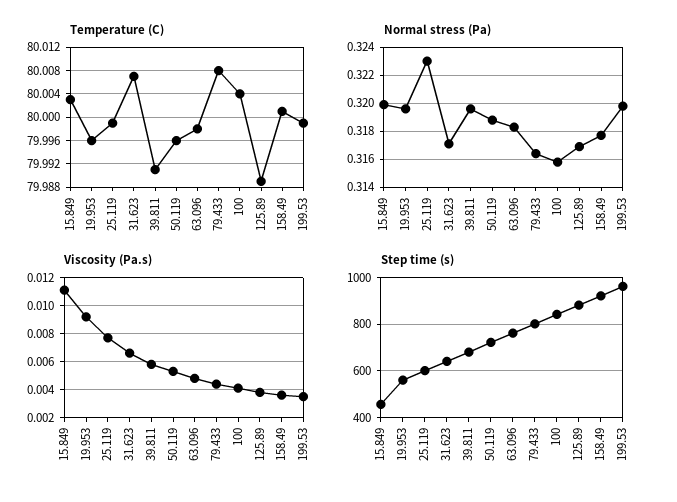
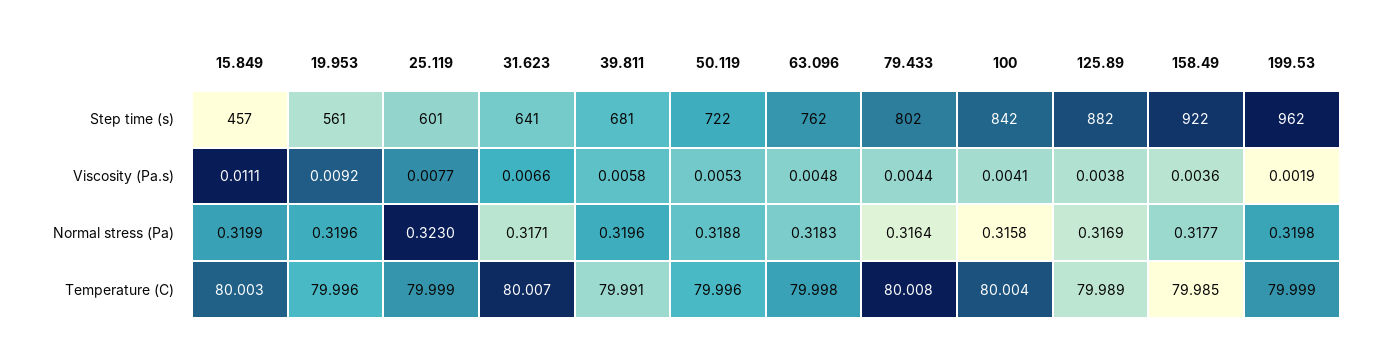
  {
    "Temperature (C)": {
      "15.849": 80.003,
      "19.953": 79.996,
      "25.119": 79.999,
      "31.623": 80.007,
      "39.811": 79.991,
      "50.119": 79.996,
      "63.096": 79.998,
      "79.433": 80.008,
      "100": 80.004,
      "125.89": 79.989,
-     "158.49": 80,
+     "158.49": 79.985,
      "199.53": 79.999
    },
    "Normal stress (Pa)": {
      "15.849": 0.3199,
      "19.953": 0.3196,
      "25.119": 0.323,
      "31.623": 0.3171,
      "39.811": 0.3196,
      "50.119": 0.3188,
      "63.096": 0.3183,
      "79.433": 0.3164,
      "100": 0.3158,
      "125.89": 0.3169,
      "158.49": 0.3177,
      "199.53": 0.3198
    },
    "Viscosity (Pa.s)": {
      "15.849": 0.0111,
      "19.953": 0.0092,
      "25.119": 0.0077,
      "31.623": 0.0066,
      "39.811": 0.0058,
      "50.119": 0.0053,
      "63.096": 0.0048,
      "79.433": 0.0044,
      "100": 0.0041,
      "125.89": 0.0038,
      "158.49": 0.0036,
-     "199.53": 0.0035
+     "199.53": 0.0019
    },
    "Step time (s)": {
      "15.849": 457,
      "19.953": 561,
      "25.119": 601,
      "31.623": 641,
      "39.811": 681,
      "50.119": 722,
      "63.096": 762,
      "79.433": 802,
      "100": 842,
      "125.89": 882,
      "158.49": 922,
      "199.53": 962
    }
  }

